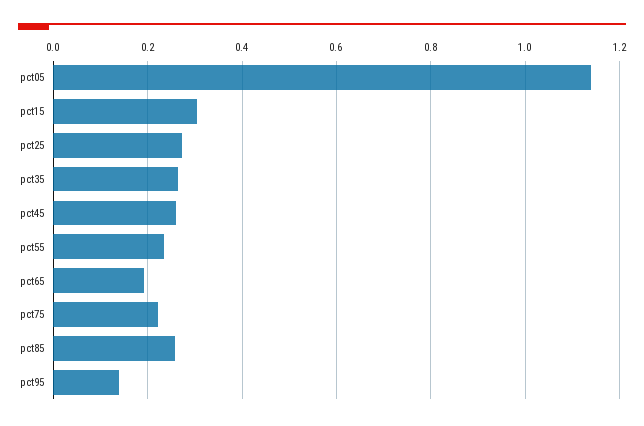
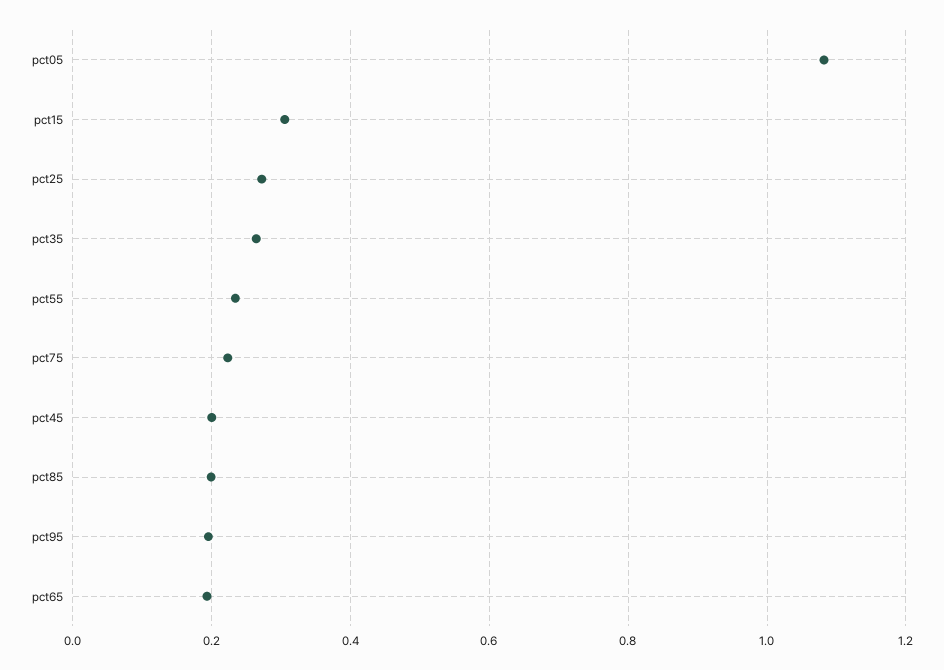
  {
-   "pct05": 1.14,
+   "pct05": 1.08,
    "pct15": 0.3,
    "pct25": 0.28,
    "pct35": 0.26,
-   "pct45": 0.26,
+   "pct45": 0.2,
    "pct55": 0.24,
    "pct65": 0.2,
    "pct75": 0.22,
-   "pct85": 0.26,
+   "pct85": 0.2,
-   "pct95": 0.14
+   "pct95": 0.2
  }

